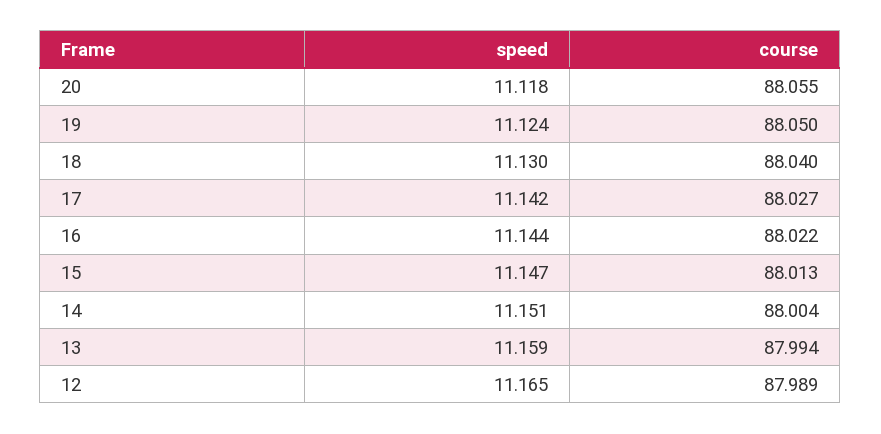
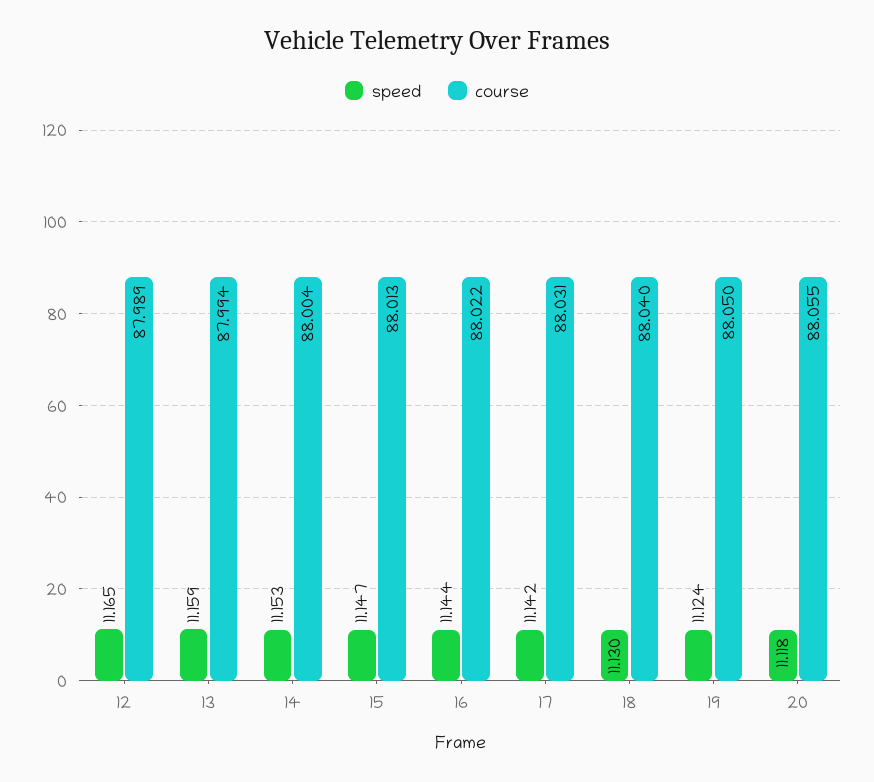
  {
    "speed": {
      "20": 11.118,
      "19": 11.124,
      "18": 11.13,
      "17": 11.142,
      "16": 11.144,
      "15": 11.147,
-     "14": 11.151,
+     "14": 11.153,
      "13": 11.159,
      "12": 11.165
    },
    "course": {
      "20": 88.055,
      "19": 88.05,
      "18": 88.04,
-     "17": 88.027,
+     "17": 88.031,
      "16": 88.022,
      "15": 88.013,
      "14": 88.004,
      "13": 87.994,
      "12": 87.989
    }
  }

